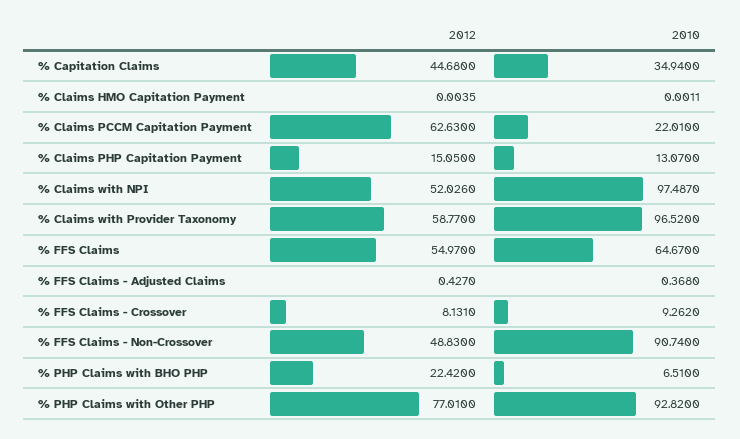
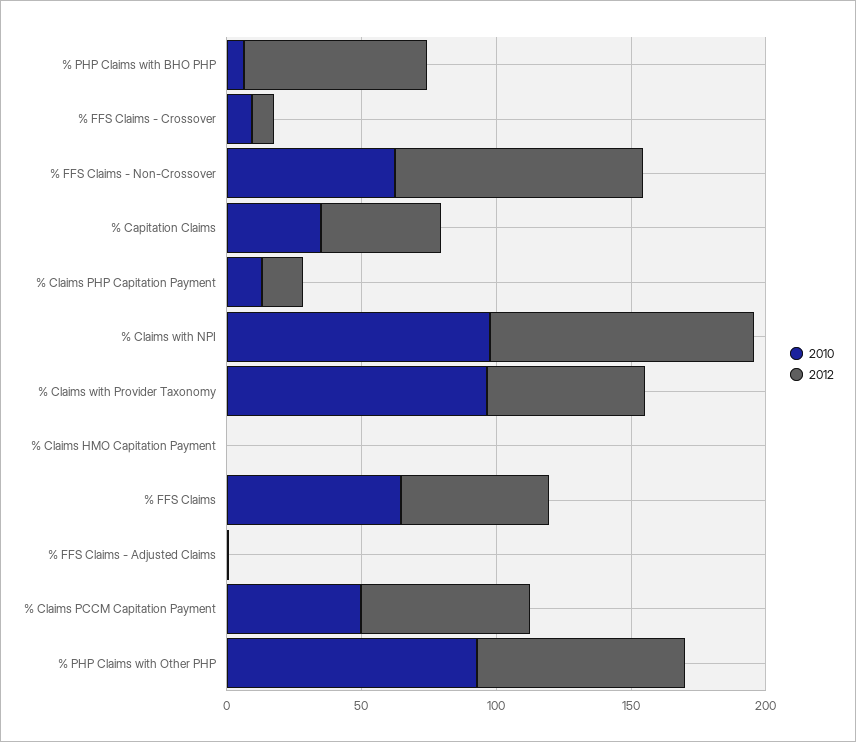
  {
    "2012": {
      "% Capitation Claims": 44.68,
      "% Claims HMO Capitation Payment": 0.0035,
      "% Claims PCCM Capitation Payment": 62.63,
      "% Claims PHP Capitation Payment": 15.05,
-     "% Claims with NPI": 52.026,
+     "% Claims with NPI": 100,
      "% Claims with Provider Taxonomy": 58.77,
      "% FFS Claims": 54.97,
      "% FFS Claims - Adjusted Claims": 0.427,
      "% FFS Claims - Crossover": 8.131,
-     "% FFS Claims - Non-Crossover": 48.83,
+     "% FFS Claims - Non-Crossover": 90,
-     "% PHP Claims with BHO PHP": 22.42,
+     "% PHP Claims with BHO PHP": 70,
      "% PHP Claims with Other PHP": 77.01
    },
    "2010": {
      "% Capitation Claims": 34.94,
      "% Claims HMO Capitation Payment": 0.0011,
-     "% Claims PCCM Capitation Payment": 22.01,
+     "% Claims PCCM Capitation Payment": 50,
      "% Claims PHP Capitation Payment": 13.07,
      "% Claims with NPI": 97.487,
      "% Claims with Provider Taxonomy": 96.52,
      "% FFS Claims": 64.67,
      "% FFS Claims - Adjusted Claims": 0.368,
      "% FFS Claims - Crossover": 9.262,
-     "% FFS Claims - Non-Crossover": 90.74,
+     "% FFS Claims - Non-Crossover": 60,
      "% PHP Claims with BHO PHP": 6.51,
      "% PHP Claims with Other PHP": 92.82
    }
  }

